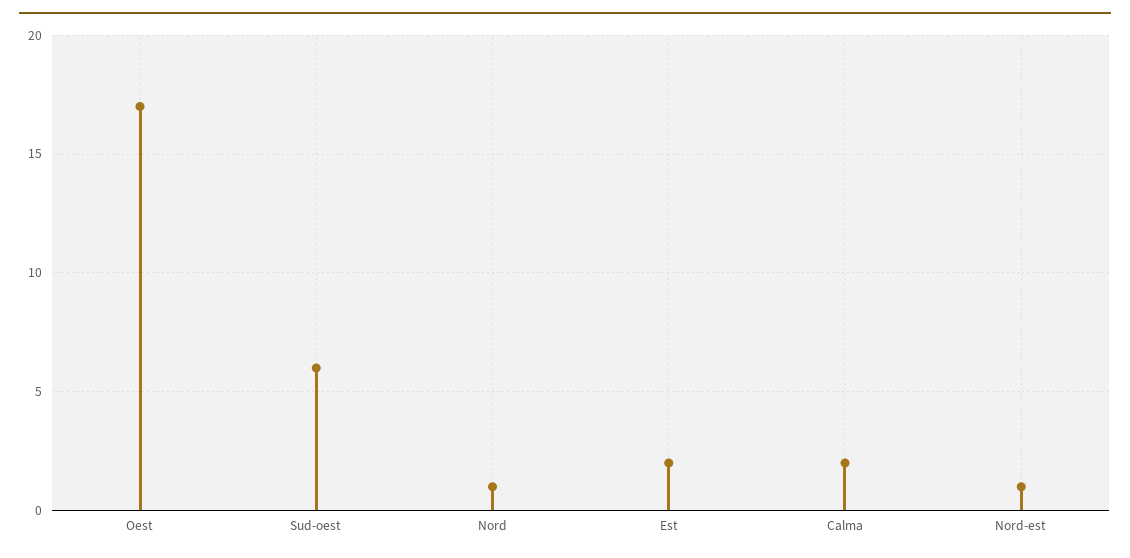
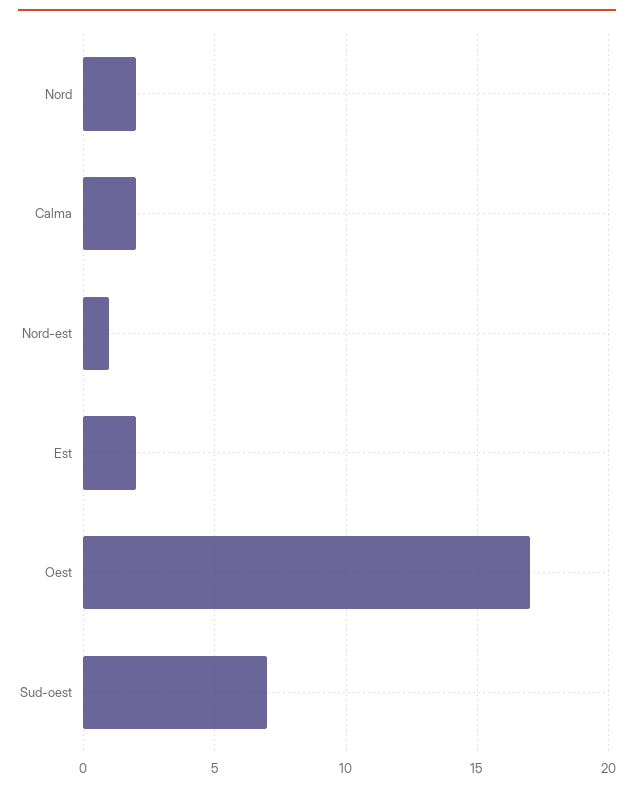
  {
    "Oest": 17,
-   "Sud-oest": 6,
+   "Sud-oest": 7,
-   "Nord": 1,
+   "Nord": 2,
    "Est": 2,
    "Calma": 2,
    "Nord-est": 1
  }

